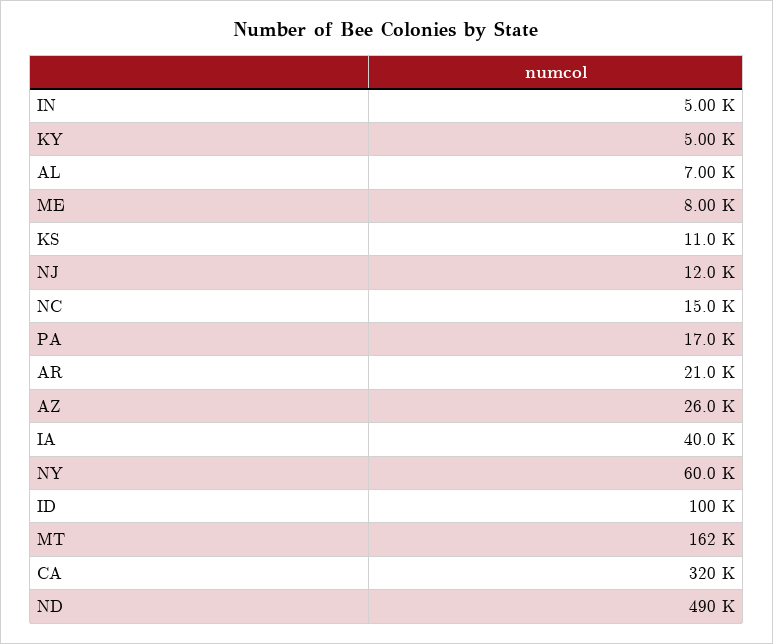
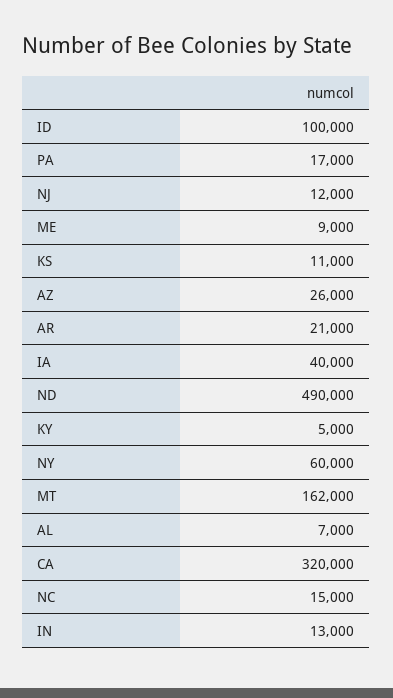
  {
-   "IN": 5000,
+   "IN": 13000,
    "KY": 5000,
    "AL": 7000,
-   "ME": 8000,
+   "ME": 9000,
    "KS": 11000,
    "NJ": 12000,
    "NC": 15000,
    "PA": 17000,
    "AR": 21000,
    "AZ": 26000,
    "IA": 40000,
    "NY": 60000,
    "ID": 100000,
    "MT": 162000,
    "CA": 320000,
    "ND": 490000
  }

